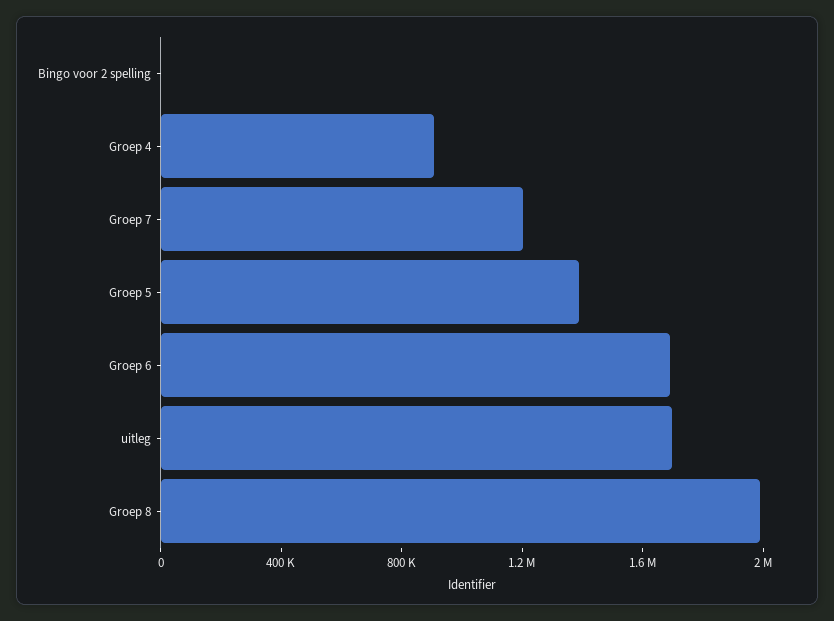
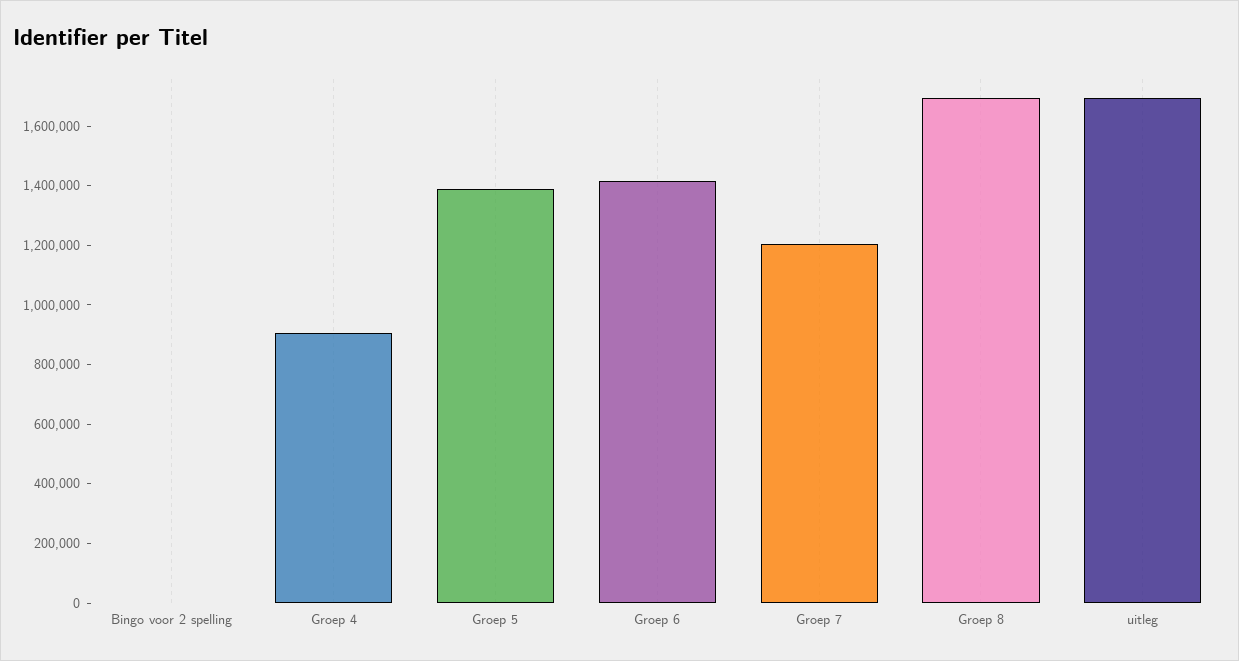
  {
    "Bingo voor 2 spelling": 0,
    "Groep 4": 900000,
    "Groep 7": 1200000,
    "Groep 5": 1400000,
-   "Groep 6": 1700000,
+   "Groep 6": 1400000,
    "uitleg": 1700000,
-   "Groep 8": 2000000
+   "Groep 8": 1700000
  }

